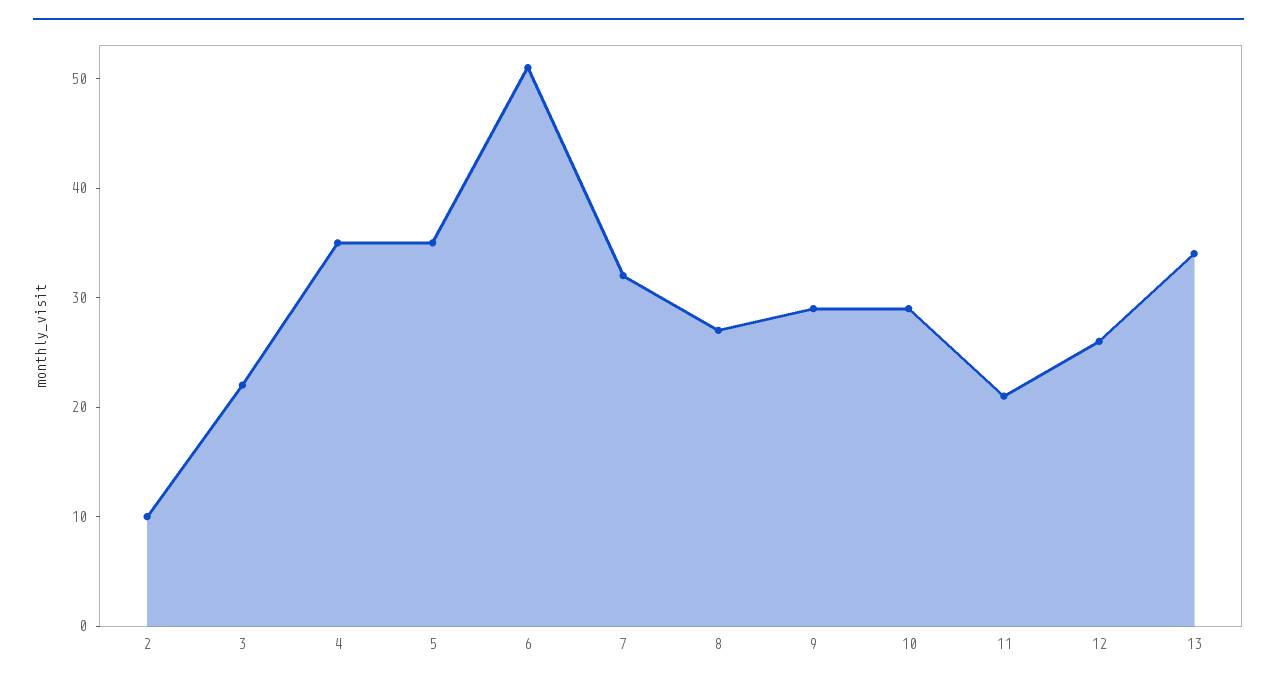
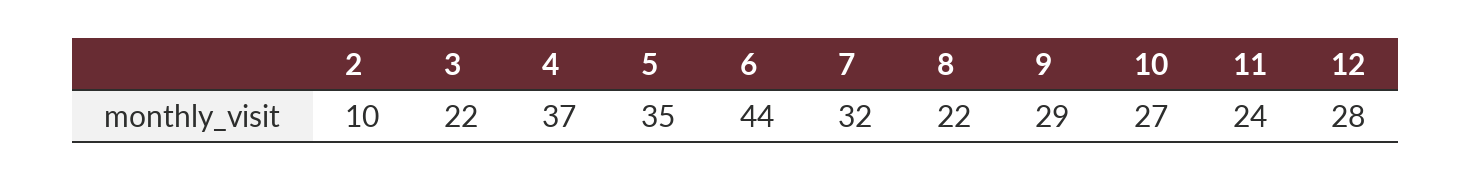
  {
    "2": 10,
    "3": 22,
-   "4": 35,
+   "4": 37,
    "5": 35,
-   "6": 51,
+   "6": 44,
    "7": 32,
-   "8": 27,
+   "8": 22,
    "9": 29,
-   "10": 29,
+   "10": 27,
-   "11": 21,
+   "11": 24,
-   "12": 26,
+   "12": 28
-   "13": 34
  }

